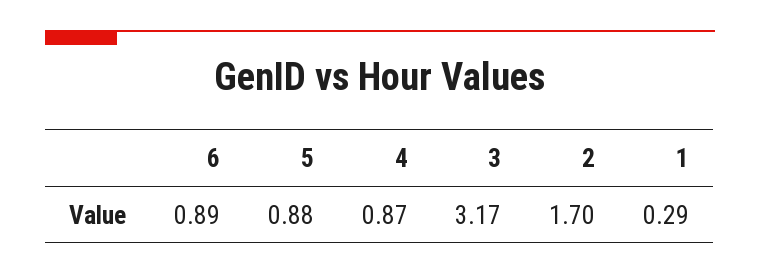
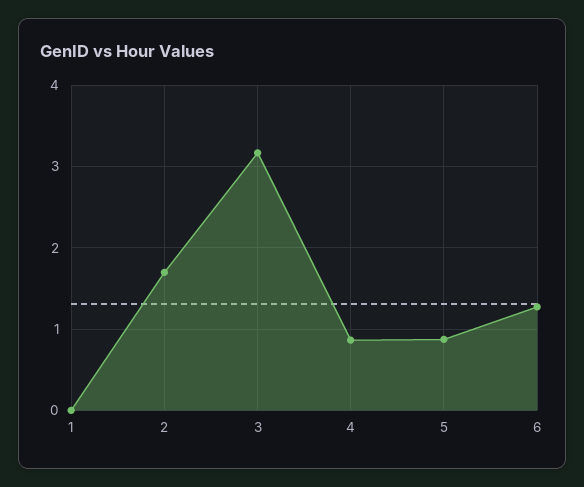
  {
-   "6": 0.89,
+   "6": 1.3,
    "5": 0.88,
    "4": 0.87,
    "3": 3.17,
    "2": 1.7,
-   "1": 0.29
+   "1": 0
  }

